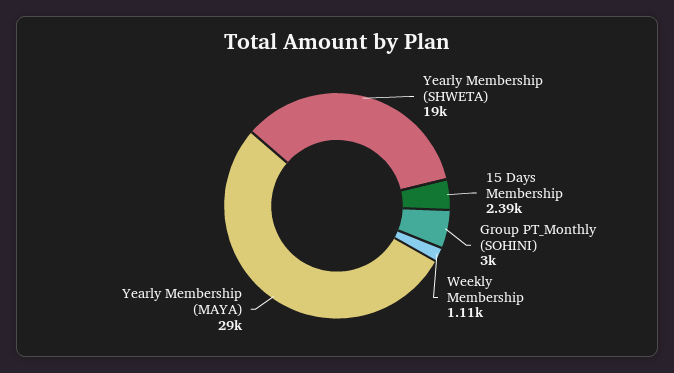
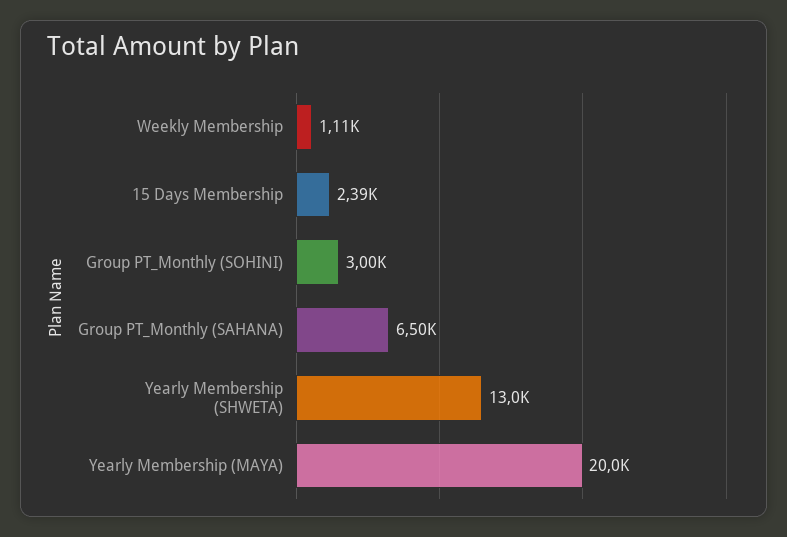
  {
-   "Yearly Membership (SHWETA)": 19000,
+   "Yearly Membership (SHWETA)": 13000,
    "15 Days Membership": 2390,
    "Group PT_Monthly (SOHINI)": 3000,
    "Weekly Membership": 1110,
-   "Yearly Membership (MAYA)": 29000
+   "Yearly Membership (MAYA)": 20000,
+   "Group PT_Monthly (SAHANA)": 6500
  }

